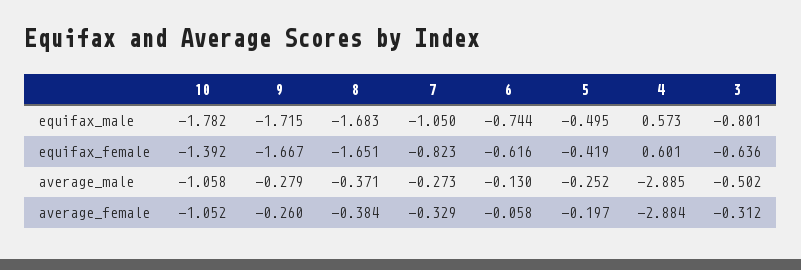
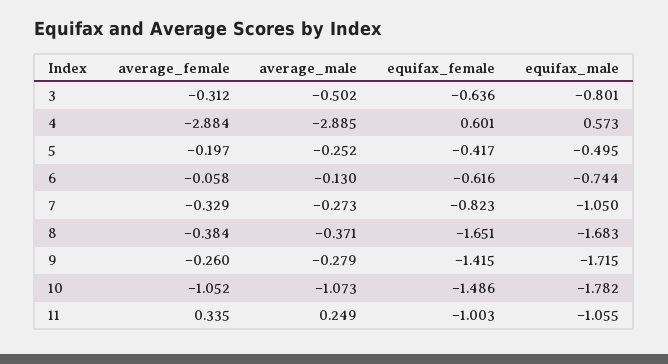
  {
    "10": {
      "equifax_male": -1.782,
-     "equifax_female": -1.392,
+     "equifax_female": -1.486,
-     "average_male": -1.058,
+     "average_male": -1.073,
      "average_female": -1.052
    },
    "9": {
      "equifax_male": -1.715,
-     "equifax_female": -1.667,
+     "equifax_female": -1.415,
      "average_male": -0.279,
      "average_female": -0.26
    },
    "8": {
      "equifax_male": -1.683,
      "equifax_female": -1.651,
      "average_male": -0.371,
      "average_female": -0.384
    },
    "7": {
      "equifax_male": -1.05,
      "equifax_female": -0.823,
      "average_male": -0.273,
      "average_female": -0.329
    },
    "6": {
      "equifax_male": -0.744,
      "equifax_female": -0.616,
      "average_male": -0.13,
      "average_female": -0.058
    },
    "5": {
      "equifax_male": -0.495,
-     "equifax_female": -0.419,
+     "equifax_female": -0.417,
      "average_male": -0.252,
      "average_female": -0.197
    },
    "4": {
      "equifax_male": 0.573,
      "equifax_female": 0.601,
      "average_male": -2.885,
      "average_female": -2.884
    },
    "3": {
      "equifax_male": -0.801,
      "equifax_female": -0.636,
      "average_male": -0.502,
      "average_female": -0.312
-   }
+   },
+   "11": {
+     "average_female": 0.335,
+     "average_male": 0.249,
+     "equifax_female": -1.003,
+     "equifax_male": -1.055
+   }
  }

